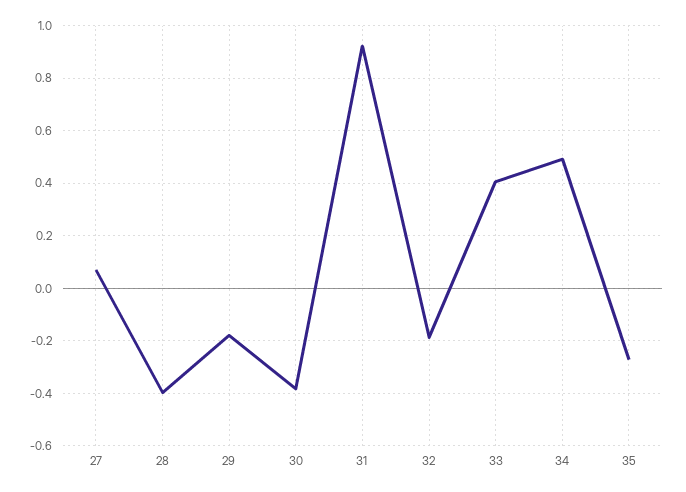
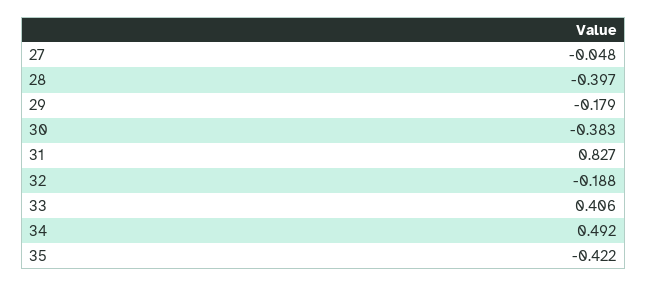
  {
-   "27": 0.075,
+   "27": -0.048,
    "28": -0.397,
    "29": -0.179,
    "30": -0.383,
-   "31": 0.925,
+   "31": 0.827,
    "32": -0.188,
    "33": 0.406,
    "34": 0.492,
-   "35": -0.275
+   "35": -0.422
  }

